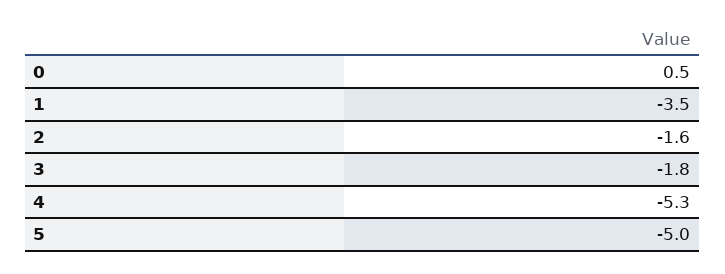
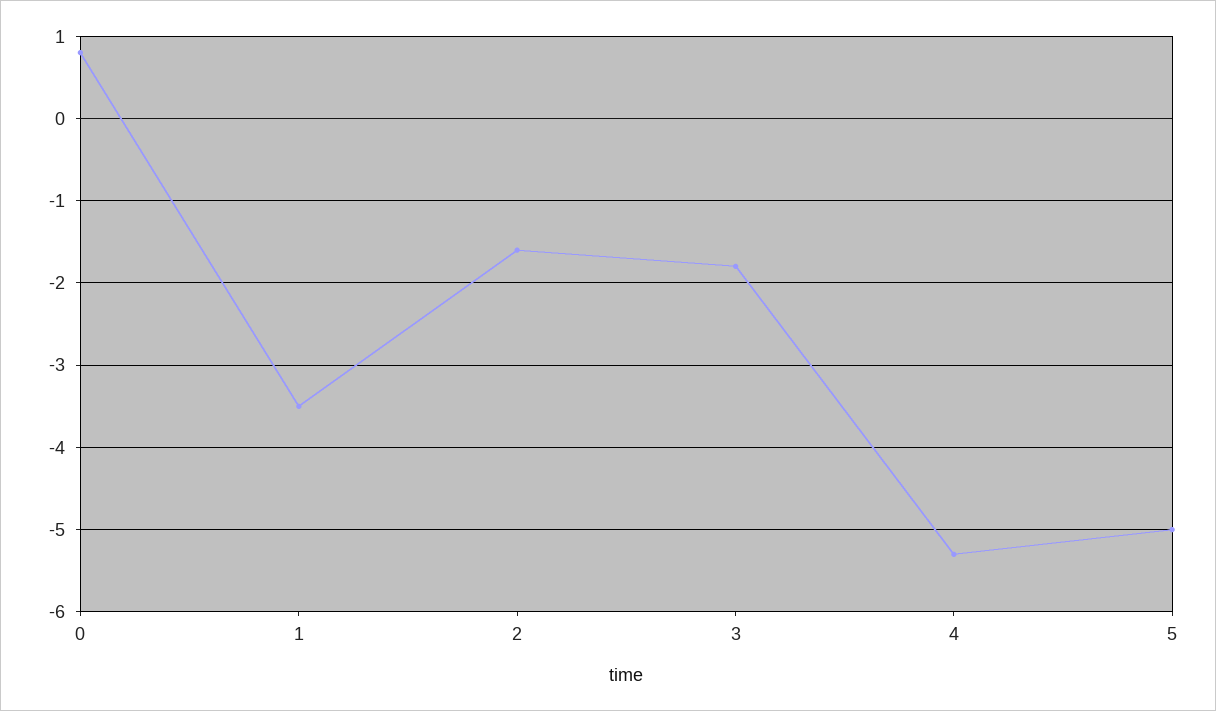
  {
-   "0": 0.5,
+   "0": 0.8,
    "1": -3.5,
    "2": -1.6,
    "3": -1.8,
    "4": -5.3,
    "5": -5
  }

